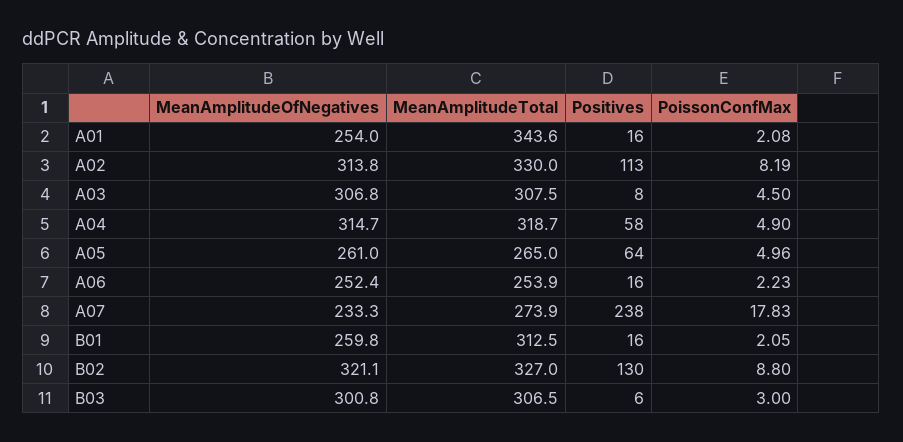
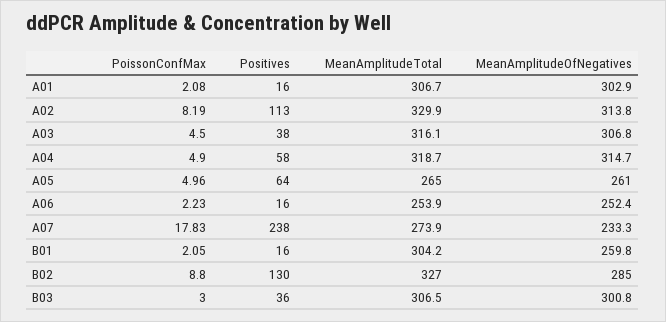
  {
    "MeanAmplitudeOfNegatives": {
-     "A01": 254,
+     "A01": 302.9,
      "A02": 313.8,
      "A03": 306.8,
      "A04": 314.7,
      "A05": 261,
      "A06": 252.4,
      "A07": 233.3,
      "B01": 259.8,
-     "B02": 321.1,
+     "B02": 285,
      "B03": 300.8
    },
    "MeanAmplitudeTotal": {
-     "A01": 343.6,
+     "A01": 306.7,
-     "A02": 330,
+     "A02": 329.9,
-     "A03": 307.5,
+     "A03": 316.1,
      "A04": 318.7,
      "A05": 265,
      "A06": 253.9,
      "A07": 273.9,
-     "B01": 312.5,
+     "B01": 304.2,
      "B02": 327,
      "B03": 306.5
    },
    "Positives": {
      "A01": 16,
      "A02": 113,
-     "A03": 8,
+     "A03": 38,
      "A04": 58,
      "A05": 64,
      "A06": 16,
      "A07": 238,
      "B01": 16,
      "B02": 130,
-     "B03": 6
+     "B03": 36
    },
    "PoissonConfMax": {
      "A01": 2.08,
      "A02": 8.19,
      "A03": 4.5,
      "A04": 4.9,
      "A05": 4.96,
      "A06": 2.23,
      "A07": 17.83,
      "B01": 2.05,
      "B02": 8.8,
      "B03": 3
    }
  }

